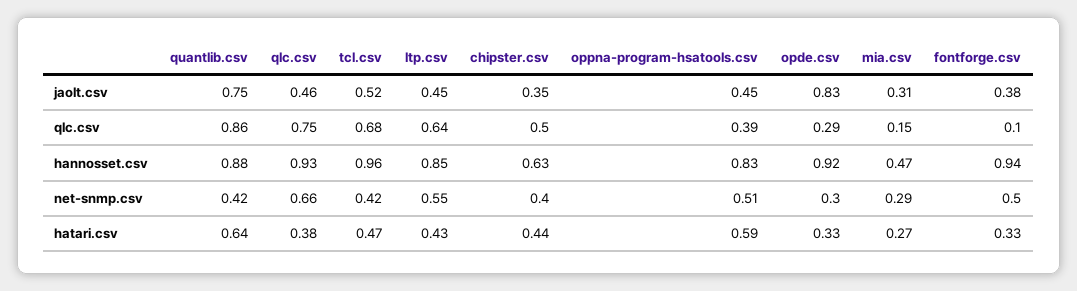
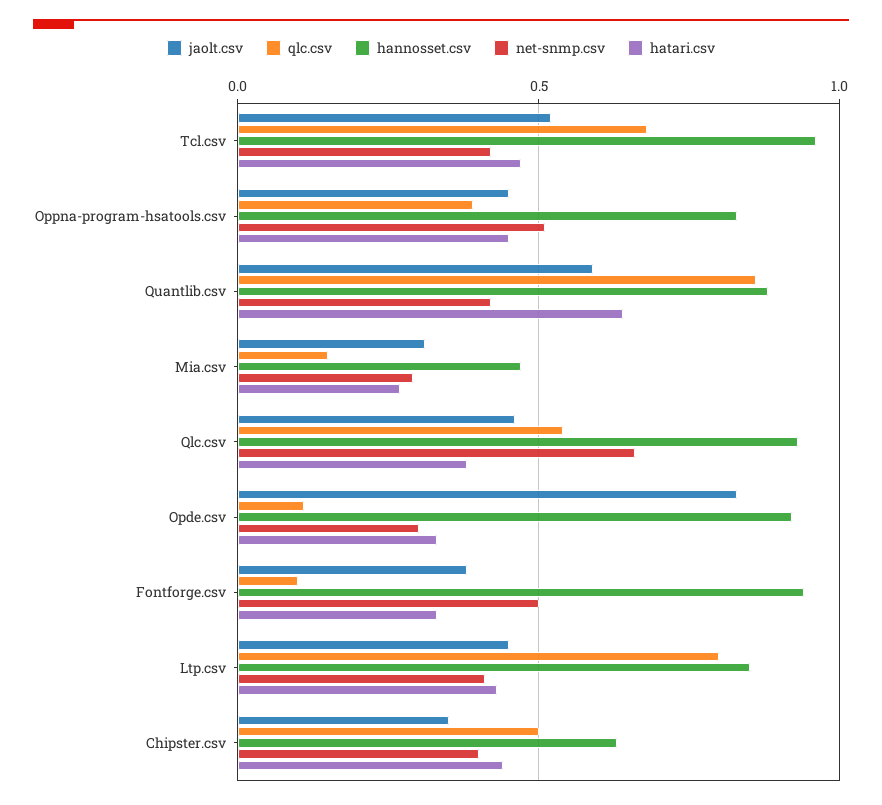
  {
    "jaolt.csv": {
-     "quantlib.csv": 0.75,
+     "quantlib.csv": 0.6,
      "qlc.csv": 0.46,
      "tcl.csv": 0.52,
      "ltp.csv": 0.45,
      "chipster.csv": 0.35,
      "oppna-program-hsatools.csv": 0.45,
      "opde.csv": 0.83,
      "mia.csv": 0.31,
      "fontforge.csv": 0.38
    },
    "qlc.csv": {
      "quantlib.csv": 0.86,
-     "qlc.csv": 0.75,
+     "qlc.csv": 0.55,
      "tcl.csv": 0.68,
-     "ltp.csv": 0.64,
+     "ltp.csv": 0.8,
      "chipster.csv": 0.5,
      "oppna-program-hsatools.csv": 0.39,
-     "opde.csv": 0.29,
+     "opde.csv": 0.1,
      "mia.csv": 0.15,
      "fontforge.csv": 0.1
    },
    "hannosset.csv": {
      "quantlib.csv": 0.88,
      "qlc.csv": 0.93,
      "tcl.csv": 0.96,
      "ltp.csv": 0.85,
      "chipster.csv": 0.63,
      "oppna-program-hsatools.csv": 0.83,
      "opde.csv": 0.92,
      "mia.csv": 0.47,
      "fontforge.csv": 0.94
    },
    "net-snmp.csv": {
      "quantlib.csv": 0.42,
      "qlc.csv": 0.66,
      "tcl.csv": 0.42,
-     "ltp.csv": 0.55,
+     "ltp.csv": 0.4,
      "chipster.csv": 0.4,
      "oppna-program-hsatools.csv": 0.51,
      "opde.csv": 0.3,
      "mia.csv": 0.29,
      "fontforge.csv": 0.5
    },
    "hatari.csv": {
      "quantlib.csv": 0.64,
      "qlc.csv": 0.38,
      "tcl.csv": 0.47,
      "ltp.csv": 0.43,
      "chipster.csv": 0.44,
-     "oppna-program-hsatools.csv": 0.59,
+     "oppna-program-hsatools.csv": 0.45,
      "opde.csv": 0.33,
      "mia.csv": 0.27,
      "fontforge.csv": 0.33
    }
  }

